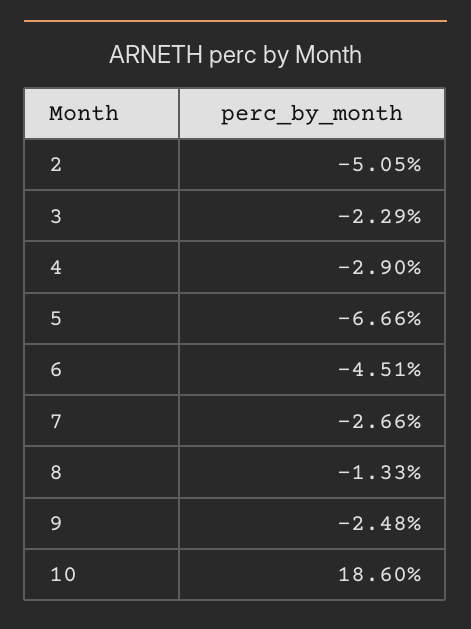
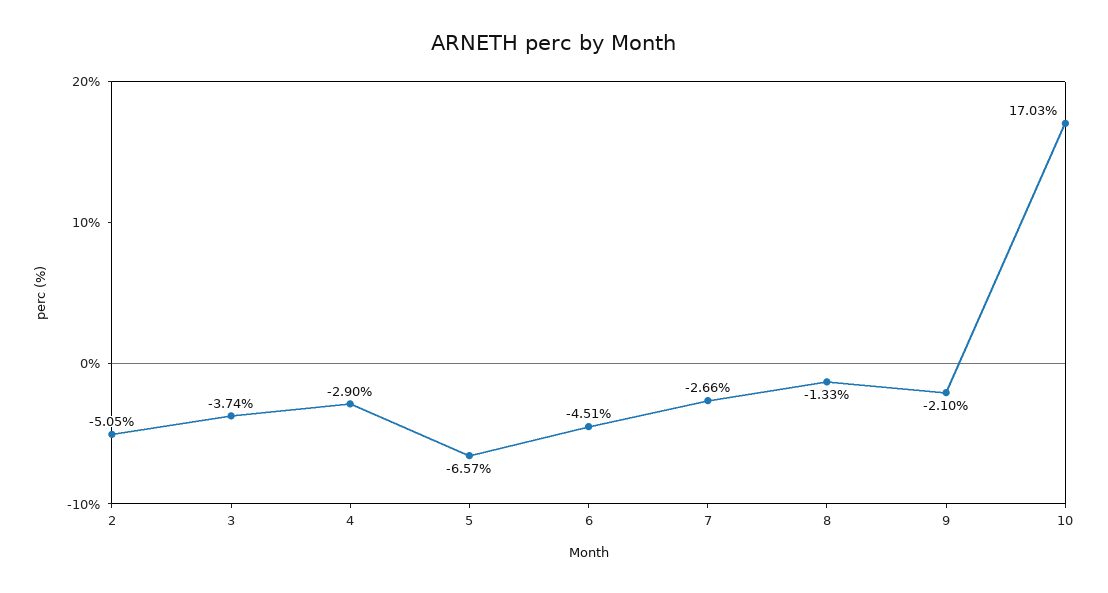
  {
    "2": -5.05,
-   "3": -2.29,
+   "3": -3.74,
    "4": -2.9,
-   "5": -6.66,
+   "5": -6.57,
    "6": -4.51,
    "7": -2.66,
    "8": -1.33,
-   "9": -2.48,
+   "9": -2.1,
-   "10": 18.6
+   "10": 17.03
  }

